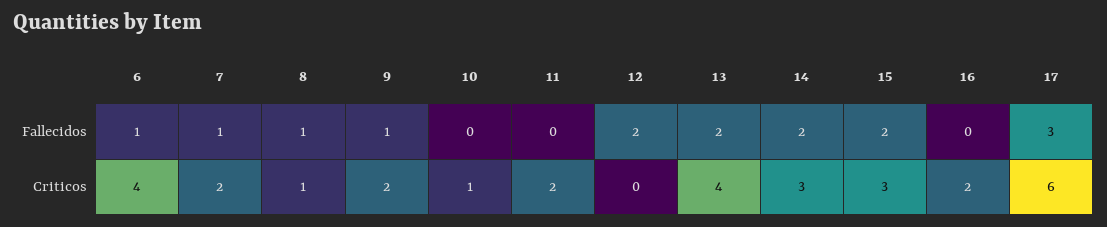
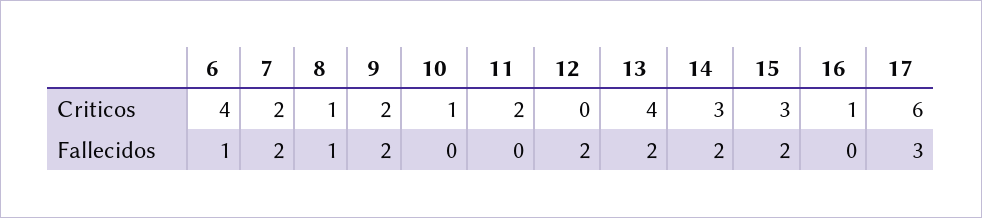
  {
    "6": {
      "Fallecidos": 1,
      "Criticos": 4
    },
    "7": {
-     "Fallecidos": 1,
+     "Fallecidos": 2,
      "Criticos": 2
    },
    "8": {
      "Fallecidos": 1,
      "Criticos": 1
    },
    "9": {
-     "Fallecidos": 1,
+     "Fallecidos": 2,
      "Criticos": 2
    },
    "10": {
      "Fallecidos": 0,
      "Criticos": 1
    },
    "11": {
      "Fallecidos": 0,
      "Criticos": 2
    },
    "12": {
      "Fallecidos": 2,
      "Criticos": 0
    },
    "13": {
      "Fallecidos": 2,
      "Criticos": 4
    },
    "14": {
      "Fallecidos": 2,
      "Criticos": 3
    },
    "15": {
      "Fallecidos": 2,
      "Criticos": 3
    },
    "16": {
      "Fallecidos": 0,
-     "Criticos": 2
+     "Criticos": 1
    },
    "17": {
      "Fallecidos": 3,
      "Criticos": 6
    }
  }

